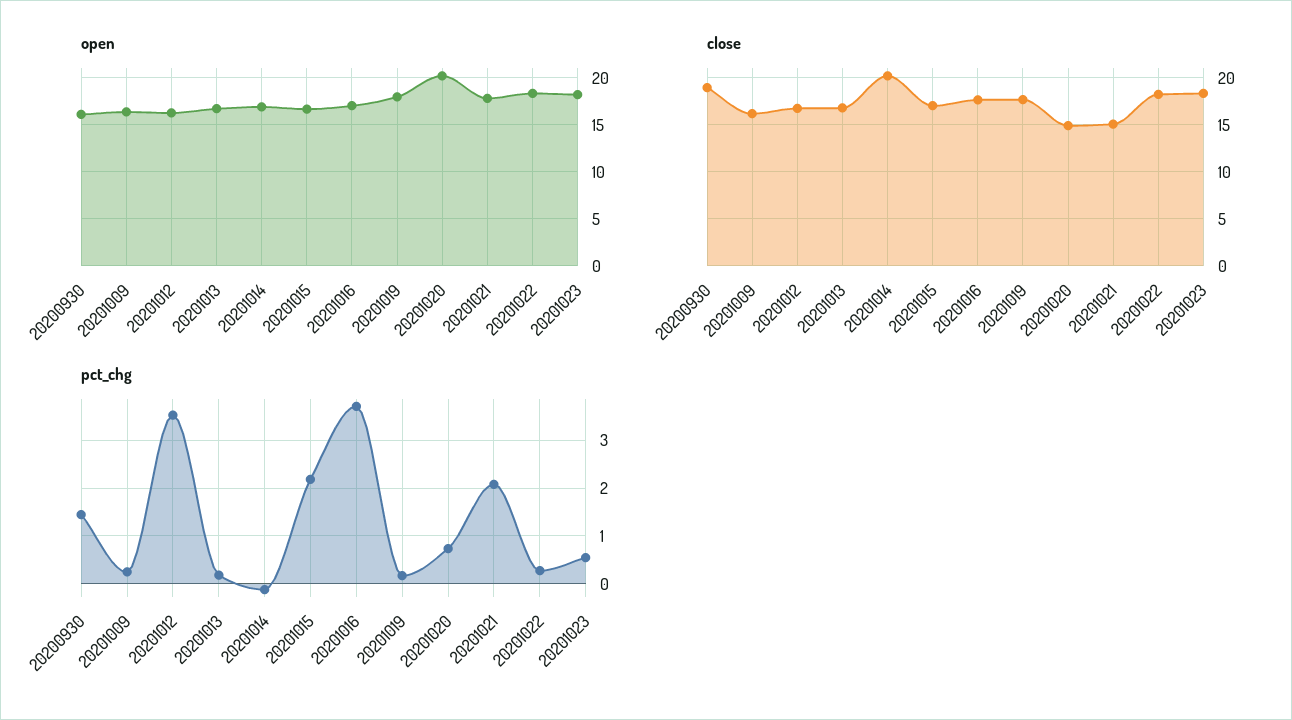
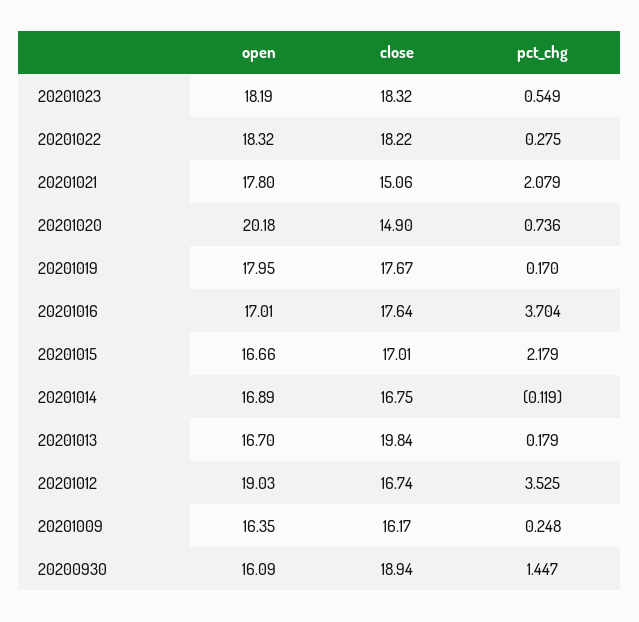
  {
    "open": {
      "20200930": 16.09,
      "20201009": 16.35,
-     "20201012": 16,
+     "20201012": 19.03,
      "20201013": 16.7,
      "20201014": 16.89,
      "20201015": 16.66,
      "20201016": 17.01,
      "20201019": 17.95,
      "20201020": 20.18,
      "20201021": 17.8,
      "20201022": 18.32,
      "20201023": 18.19
    },
    "close": {
      "20200930": 18.94,
      "20201009": 16.17,
      "20201012": 16.74,
-     "20201013": 17,
+     "20201013": 19.84,
-     "20201014": 20,
+     "20201014": 16.75,
      "20201015": 17.01,
      "20201016": 17.64,
      "20201019": 17.67,
      "20201020": 14.9,
      "20201021": 15.06,
      "20201022": 18.22,
      "20201023": 18.32
    },
    "pct_chg": {
      "20200930": 1.447,
      "20201009": 0.248,
      "20201012": 3.525,
      "20201013": 0.179,
      "20201014": -0.119,
      "20201015": 2.179,
      "20201016": 3.704,
      "20201019": 0.17,
      "20201020": 0.736,
      "20201021": 2.079,
      "20201022": 0.275,
      "20201023": 0.549
    }
  }

